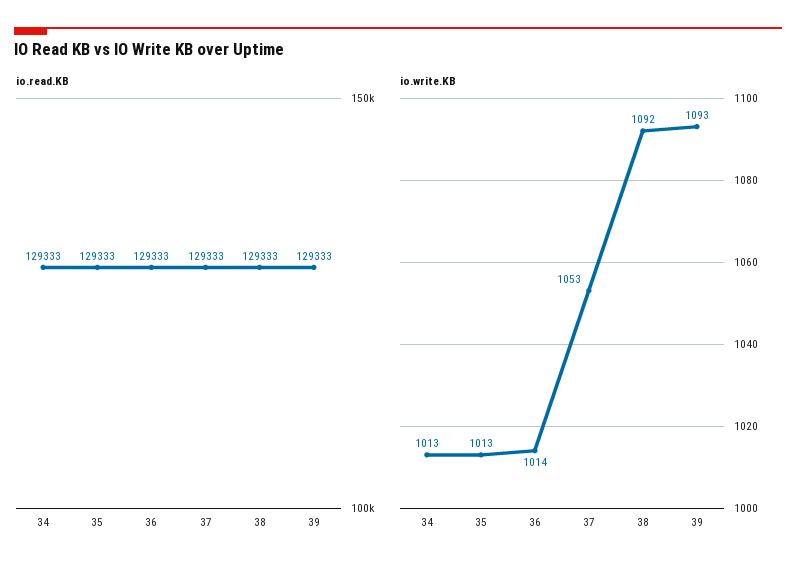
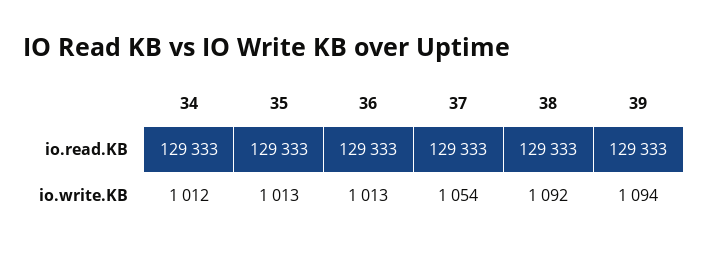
  {
    "io.read.KB": {
      "34": 129333,
      "35": 129333,
      "36": 129333,
      "37": 129333,
      "38": 129333,
      "39": 129333
    },
    "io.write.KB": {
-     "34": 1013,
+     "34": 1012,
      "35": 1013,
-     "36": 1014,
+     "36": 1013,
-     "37": 1053,
+     "37": 1054,
      "38": 1092,
-     "39": 1093
+     "39": 1094
    }
  }

